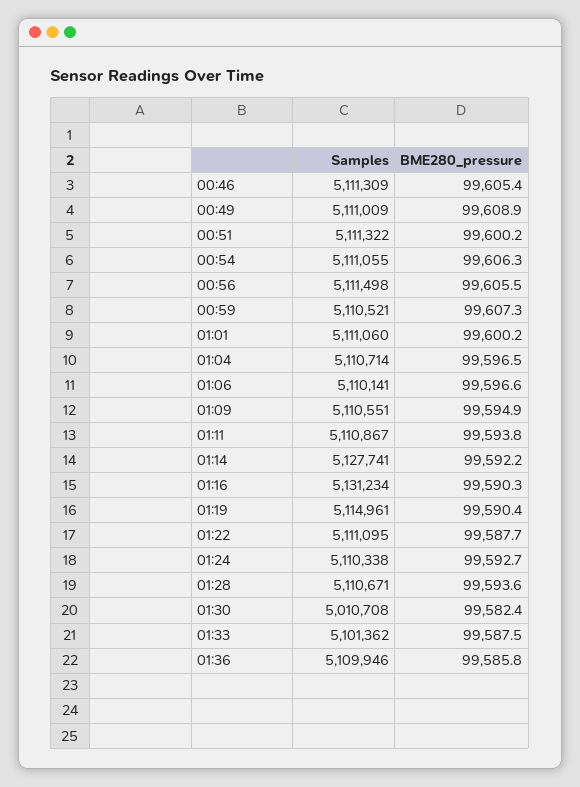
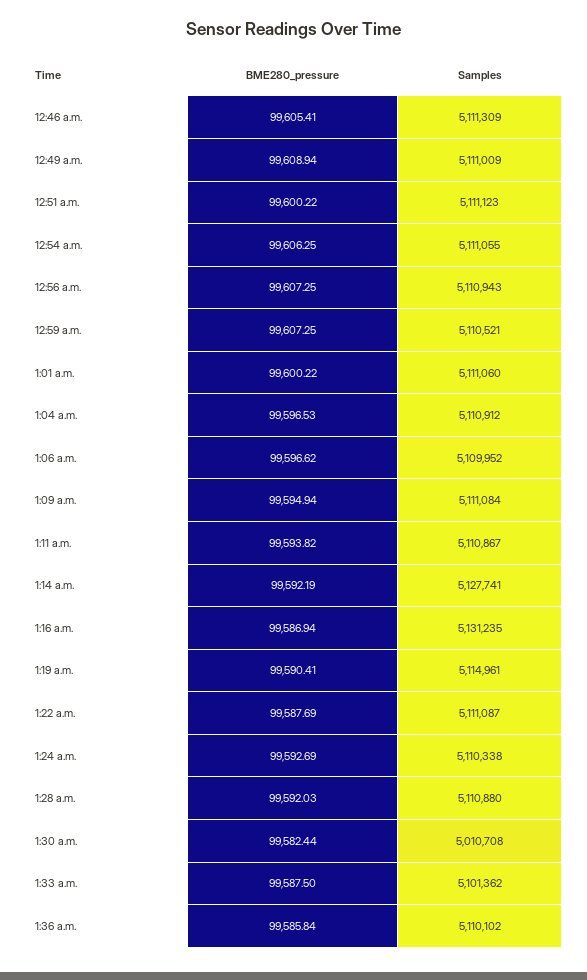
  {
    "Samples": {
      "00:46": 5111309,
      "00:49": 5111009,
-     "00:51": 5111322,
+     "00:51": 5111123,
      "00:54": 5111055,
-     "00:56": 5111498,
+     "00:56": 5110943,
      "00:59": 5110521,
      "01:01": 5111060,
-     "01:04": 5110714,
+     "01:04": 5110912,
-     "01:06": 5110141,
+     "01:06": 5109952,
-     "01:09": 5110551,
+     "01:09": 5111084,
      "01:11": 5110867,
      "01:14": 5127741,
-     "01:16": 5131234,
+     "01:16": 5131235,
      "01:19": 5114961,
-     "01:22": 5111095,
+     "01:22": 5111087,
      "01:24": 5110338,
-     "01:28": 5110671,
+     "01:28": 5110880,
      "01:30": 5010708,
      "01:33": 5101362,
-     "01:36": 5109946
+     "01:36": 5110102
    },
    "BME280_pressure": {
      "00:46": 99605.41,
      "00:49": 99608.94,
      "00:51": 99600.22,
      "00:54": 99606.25,
-     "00:56": 99605.5,
+     "00:56": 99607.25,
      "00:59": 99607.25,
      "01:01": 99600.22,
      "01:04": 99596.53,
      "01:06": 99596.62,
      "01:09": 99594.94,
      "01:11": 99593.82,
      "01:14": 99592.19,
-     "01:16": 99590.3,
+     "01:16": 99586.94,
      "01:19": 99590.41,
      "01:22": 99587.69,
      "01:24": 99592.69,
-     "01:28": 99593.6,
+     "01:28": 99592.03,
      "01:30": 99582.44,
      "01:33": 99587.5,
      "01:36": 99585.84
    }
  }

